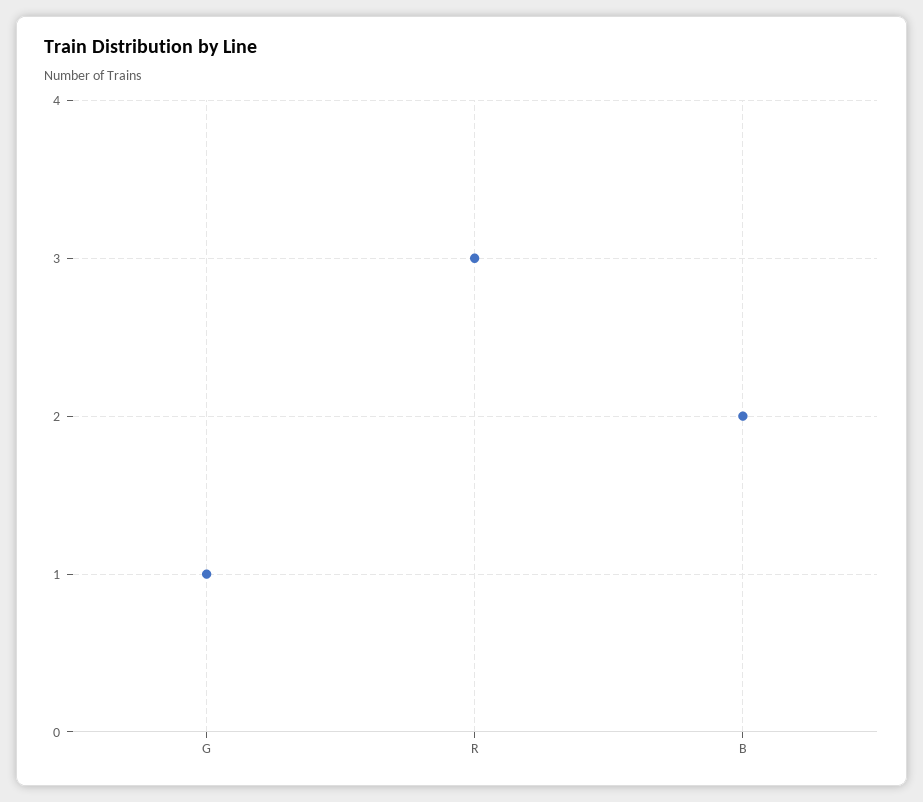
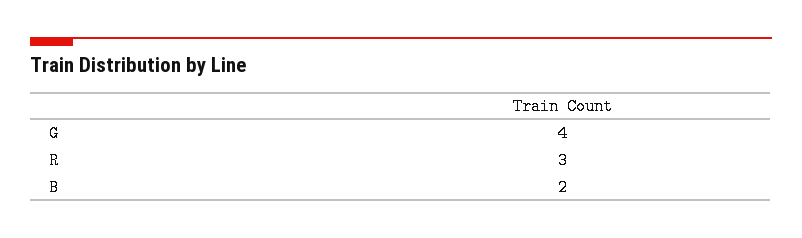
  {
-   "G": 1,
+   "G": 4,
    "R": 3,
    "B": 2
  }

